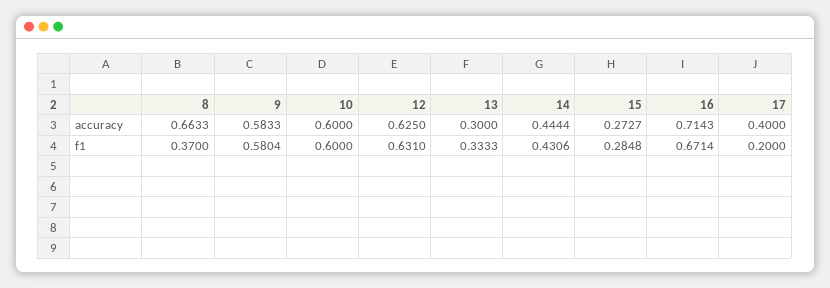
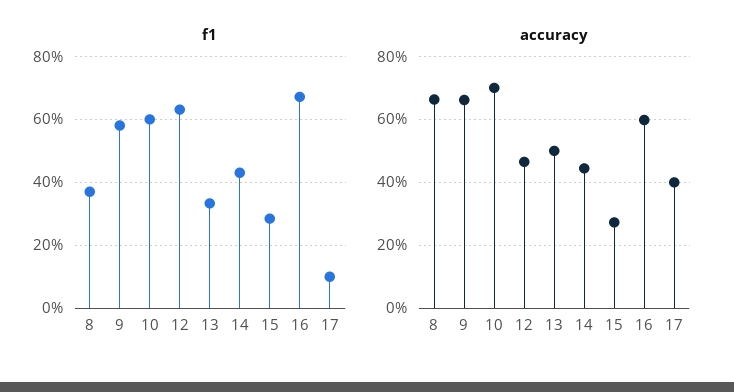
  {
    "accuracy": {
      "8": 0.6633,
-     "9": 0.5833,
+     "9": 0.66,
-     "10": 0.6,
+     "10": 0.7,
-     "12": 0.625,
+     "12": 0.46,
-     "13": 0.3,
+     "13": 0.5,
      "14": 0.4444,
      "15": 0.2727,
-     "16": 0.7143,
+     "16": 0.6,
      "17": 0.4
    },
    "f1": {
      "8": 0.37,
      "9": 0.5804,
      "10": 0.6,
      "12": 0.631,
      "13": 0.3333,
      "14": 0.4306,
      "15": 0.2848,
      "16": 0.6714,
-     "17": 0.2
+     "17": 0.1
    }
  }

